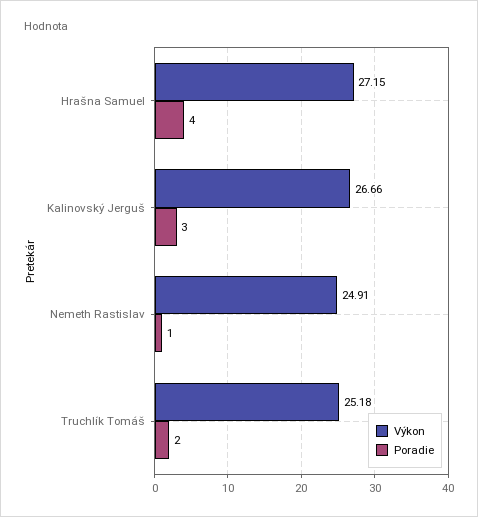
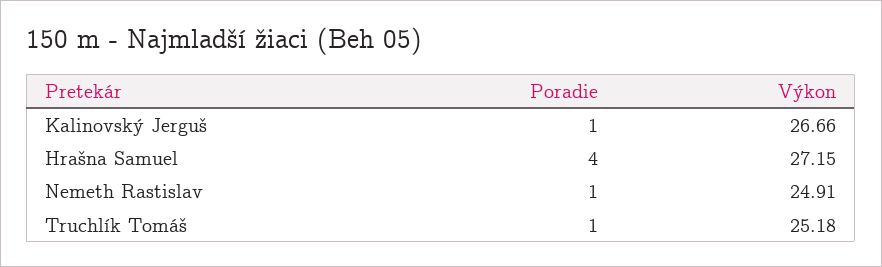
  {
    "Výkon": {
      "Hrašna Samuel": 27.15,
      "Kalinovský Jerguš": 26.66,
      "Nemeth Rastislav": 24.91,
      "Truchlík Tomáš": 25.18
    },
    "Poradie": {
      "Hrašna Samuel": 4,
-     "Kalinovský Jerguš": 3,
+     "Kalinovský Jerguš": 1,
      "Nemeth Rastislav": 1,
-     "Truchlík Tomáš": 2
+     "Truchlík Tomáš": 1
    }
  }

